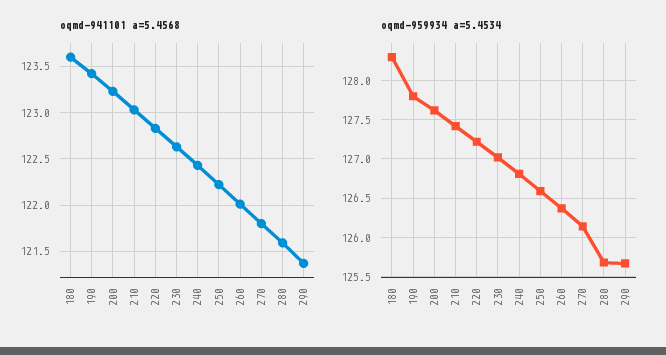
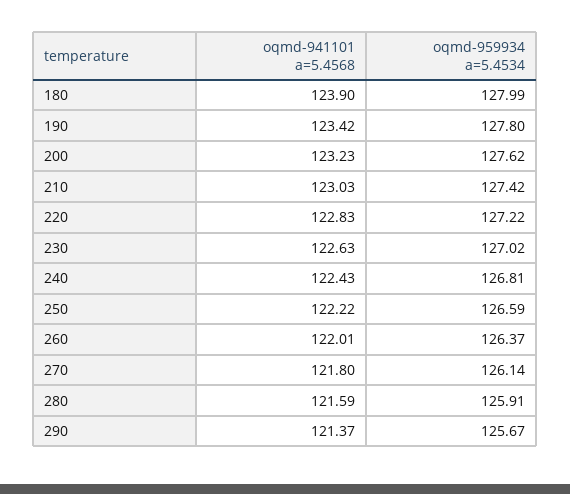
  {
    "oqmd-941101 a=5.4568": {
-     "180": 123.6,
+     "180": 123.9,
      "190": 123.42,
      "200": 123.23,
      "210": 123.03,
      "220": 122.83,
      "230": 122.63,
      "240": 122.43,
      "250": 122.22,
      "260": 122.01,
      "270": 121.8,
      "280": 121.59,
      "290": 121.37
    },
    "oqmd-959934 a=5.4534": {
-     "180": 128.3,
+     "180": 127.99,
      "190": 127.8,
      "200": 127.62,
      "210": 127.42,
      "220": 127.22,
      "230": 127.02,
      "240": 126.81,
      "250": 126.59,
      "260": 126.37,
      "270": 126.14,
-     "280": 125.7,
+     "280": 125.91,
      "290": 125.67
    }
  }

